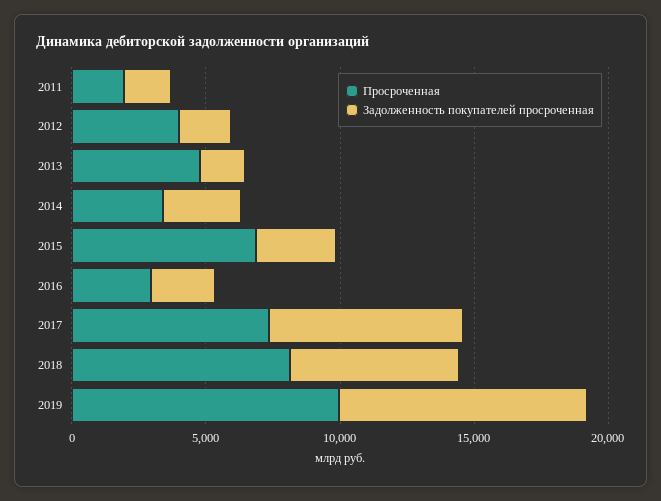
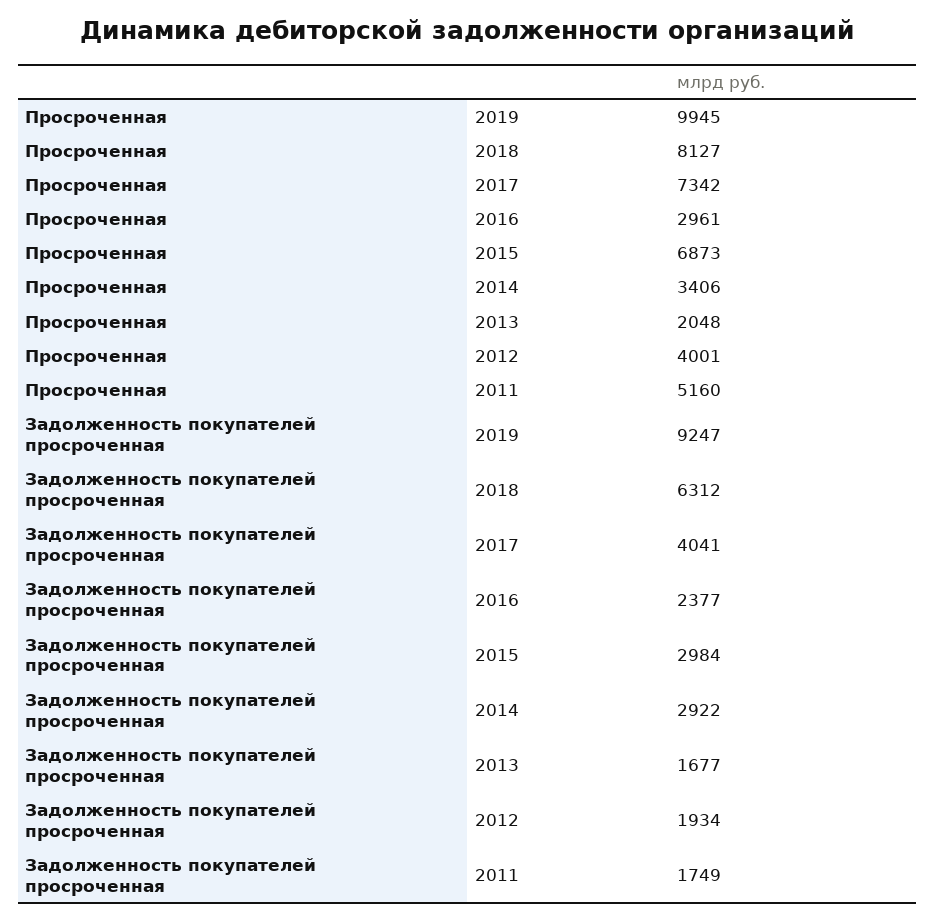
  {
    "Просроченная": {
-     "2011": 2000,
+     "2011": 5160,
      "2012": 4001,
-     "2013": 5000,
+     "2013": 2048,
      "2014": 3406,
      "2015": 6873,
      "2016": 2961,
      "2017": 7342,
      "2018": 8127,
      "2019": 9945
    },
    "Задолженность покупателей просроченная": {
      "2011": 1749,
      "2012": 1934,
      "2013": 1677,
      "2014": 2922,
      "2015": 2984,
      "2016": 2377,
-     "2017": 7000,
+     "2017": 4041,
      "2018": 6312,
      "2019": 9247
    }
  }

